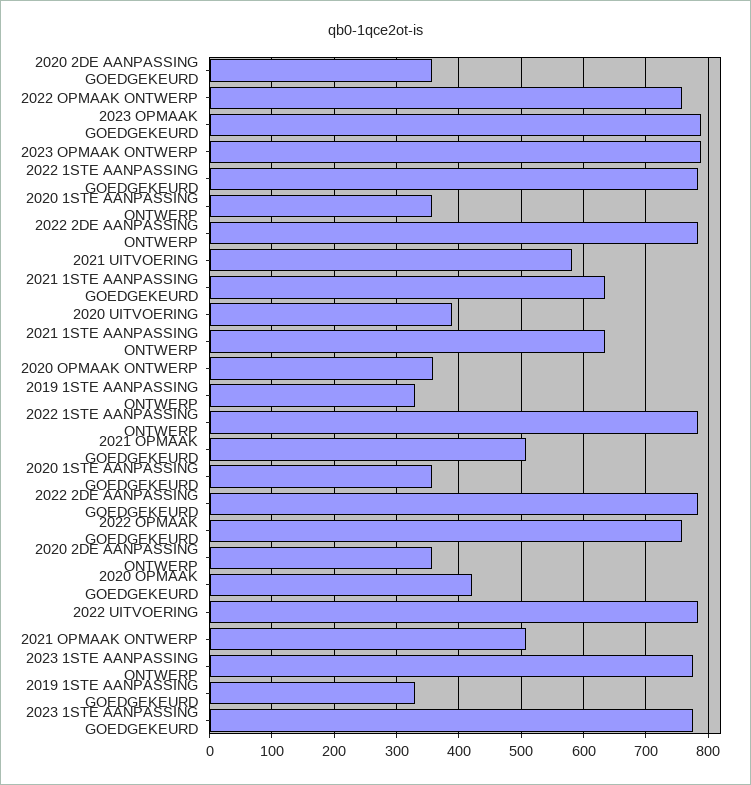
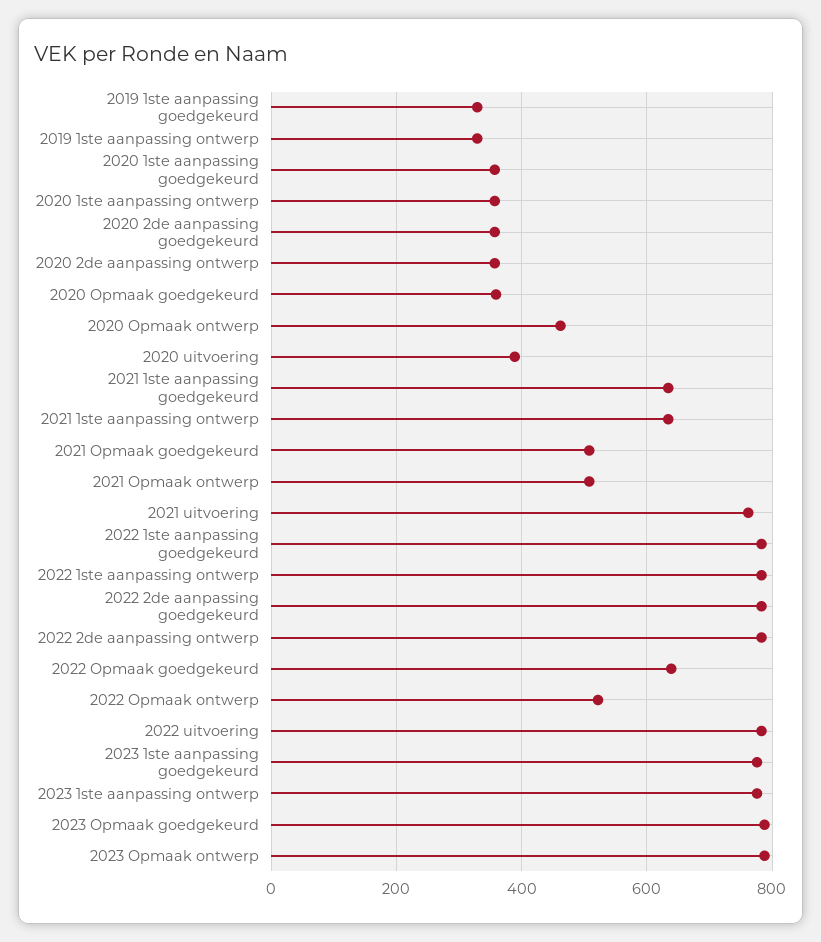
  {
    "2020 2DE AANPASSING GOEDGEKEURD": 360,
-   "2022 OPMAAK ONTWERP": 760,
+   "2022 OPMAAK ONTWERP": 520,
    "2023 OPMAAK GOEDGEKEURD": 790,
    "2023 OPMAAK ONTWERP": 790,
    "2022 1STE AANPASSING GOEDGEKEURD": 780,
    "2020 1STE AANPASSING ONTWERP": 360,
    "2022 2DE AANPASSING ONTWERP": 780,
-   "2021 UITVOERING": 580,
+   "2021 UITVOERING": 760,
    "2021 1STE AANPASSING GOEDGEKEURD": 630,
    "2020 UITVOERING": 390,
    "2021 1STE AANPASSING ONTWERP": 630,
-   "2020 OPMAAK ONTWERP": 360,
+   "2020 OPMAAK ONTWERP": 460,
    "2019 1STE AANPASSING ONTWERP": 330,
    "2022 1STE AANPASSING ONTWERP": 780,
    "2021 OPMAAK GOEDGEKEURD": 510,
    "2020 1STE AANPASSING GOEDGEKEURD": 360,
    "2022 2DE AANPASSING GOEDGEKEURD": 780,
-   "2022 OPMAAK GOEDGEKEURD": 760,
+   "2022 OPMAAK GOEDGEKEURD": 640,
    "2020 2DE AANPASSING ONTWERP": 360,
-   "2020 OPMAAK GOEDGEKEURD": 420,
+   "2020 OPMAAK GOEDGEKEURD": 360,
    "2022 UITVOERING": 780,
    "2021 OPMAAK ONTWERP": 510,
    "2023 1STE AANPASSING ONTWERP": 780,
    "2019 1STE AANPASSING GOEDGEKEURD": 330,
    "2023 1STE AANPASSING GOEDGEKEURD": 780
  }

